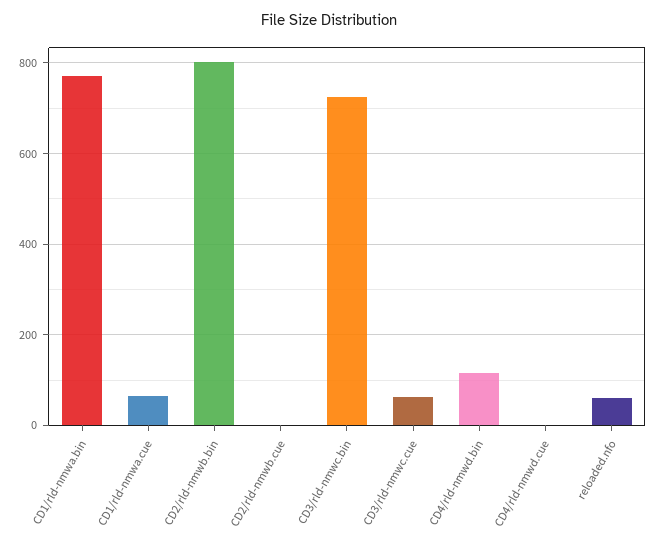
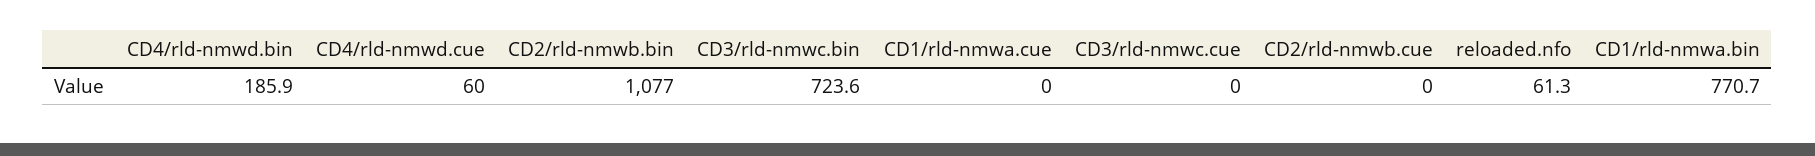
  {
    "CD1/rld-nmwa.bin": 770.7,
-   "CD1/rld-nmwa.cue": 60,
+   "CD1/rld-nmwa.cue": 0,
-   "CD2/rld-nmwb.bin": 800,
+   "CD2/rld-nmwb.bin": 1077,
    "CD2/rld-nmwb.cue": 0,
    "CD3/rld-nmwc.bin": 723.6,
-   "CD3/rld-nmwc.cue": 60,
+   "CD3/rld-nmwc.cue": 0,
-   "CD4/rld-nmwd.bin": 120,
+   "CD4/rld-nmwd.bin": 185.9,
-   "CD4/rld-nmwd.cue": 0,
+   "CD4/rld-nmwd.cue": 60,
    "reloaded.nfo": 61.3
  }

